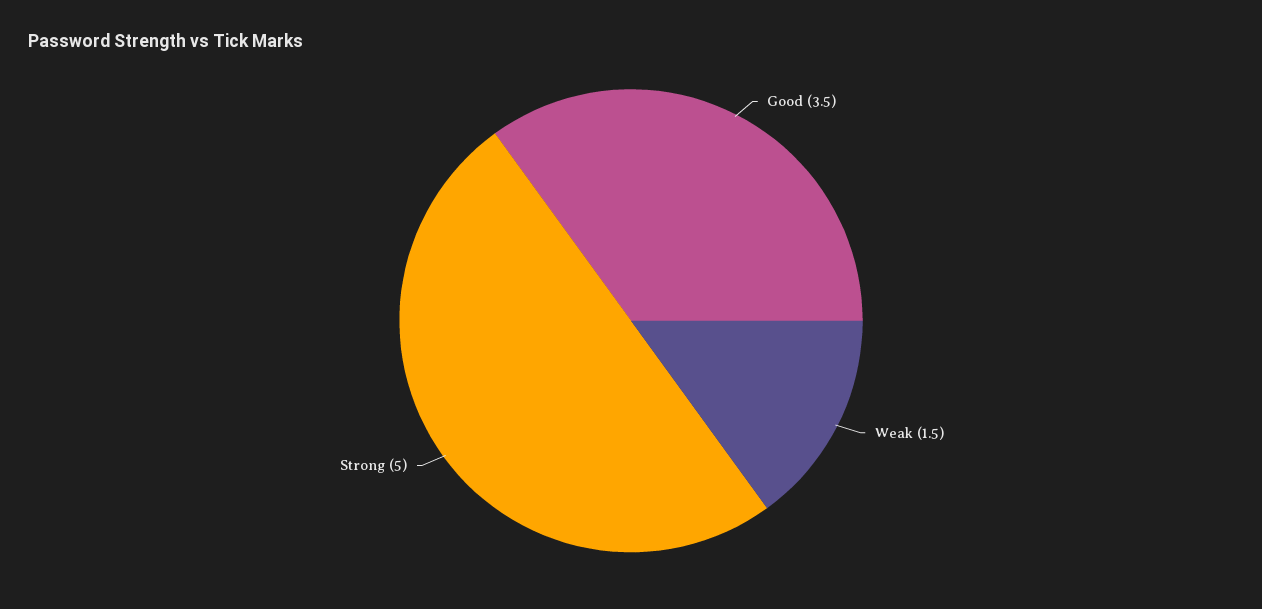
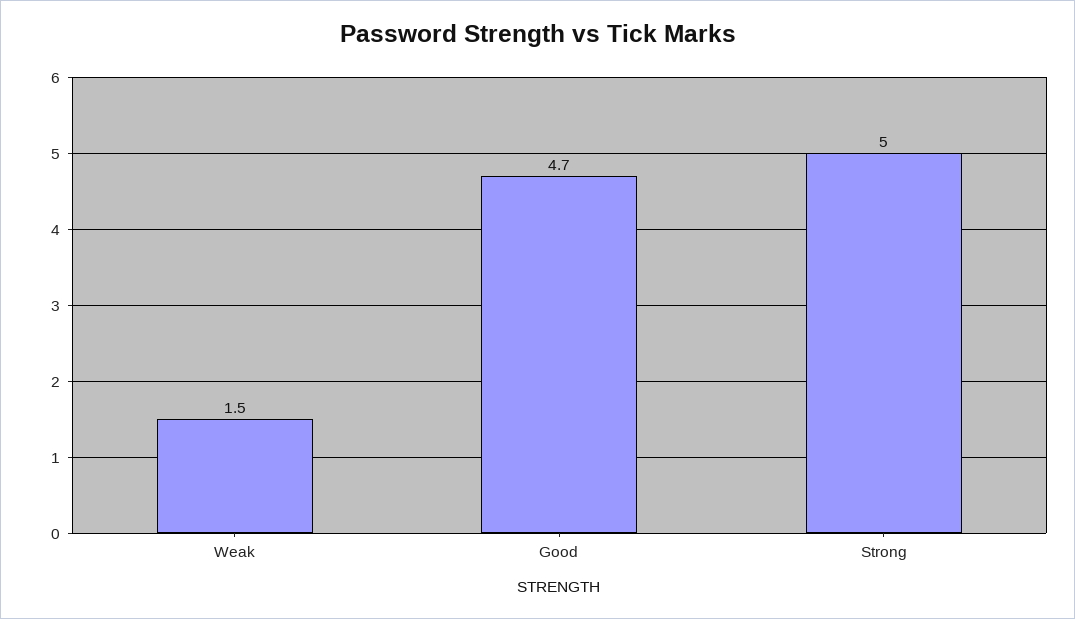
  {
-   "Good": 3.5,
+   "Good": 4.7,
    "Weak": 1.5,
    "Strong": 5
  }

